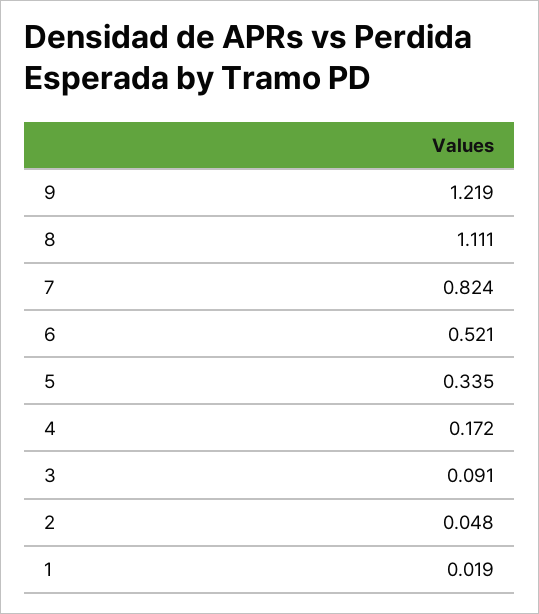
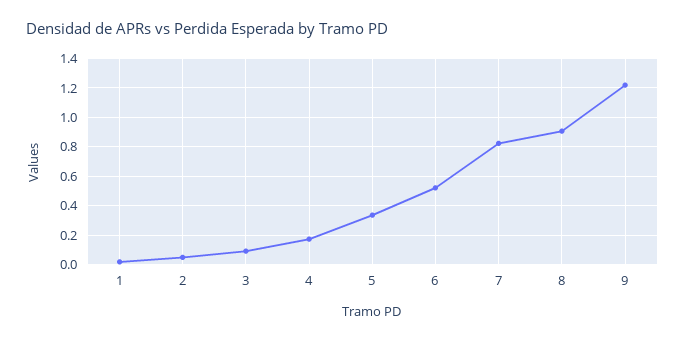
  {
    "9": 1.219,
-   "8": 1.111,
+   "8": 0.9,
    "7": 0.824,
    "6": 0.521,
    "5": 0.335,
    "4": 0.172,
    "3": 0.091,
    "2": 0.048,
    "1": 0.019
  }

